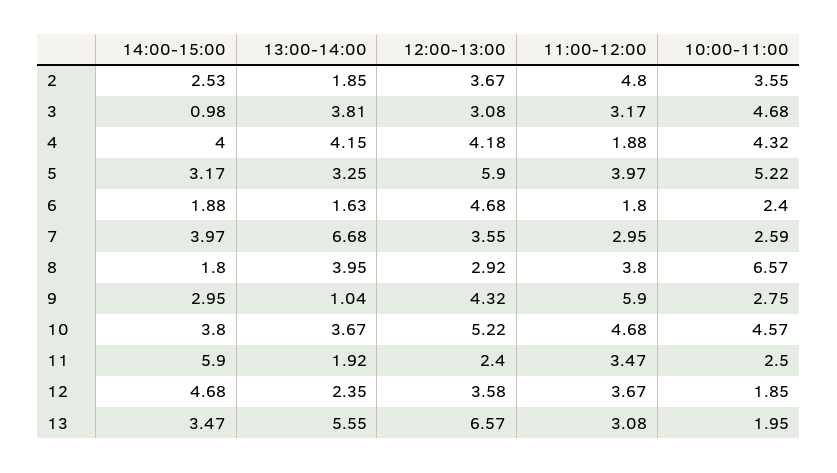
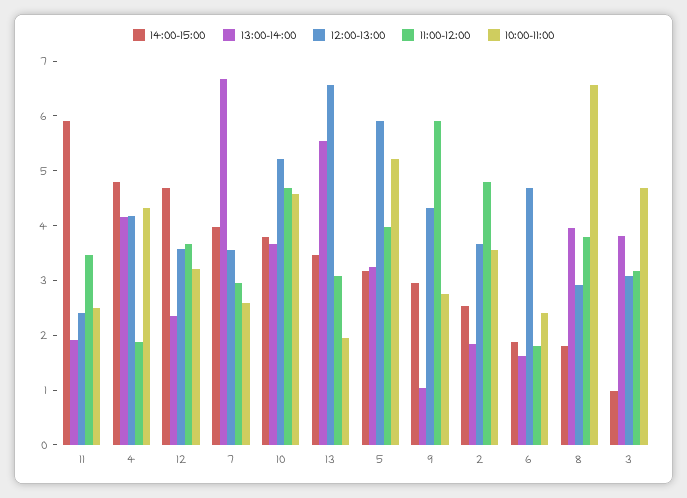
  {
    "14:00-15:00": {
      "2": 2.53,
      "3": 0.98,
-     "4": 4,
+     "4": 4.8,
      "5": 3.17,
      "6": 1.88,
      "7": 3.97,
      "8": 1.8,
      "9": 2.95,
      "10": 3.8,
      "11": 5.9,
      "12": 4.68,
      "13": 3.47
    },
    "13:00-14:00": {
      "2": 1.85,
      "3": 3.81,
      "4": 4.15,
      "5": 3.25,
      "6": 1.63,
      "7": 6.68,
      "8": 3.95,
      "9": 1.04,
      "10": 3.67,
      "11": 1.92,
      "12": 2.35,
      "13": 5.55
    },
    "12:00-13:00": {
      "2": 3.67,
      "3": 3.08,
      "4": 4.18,
      "5": 5.9,
      "6": 4.68,
      "7": 3.55,
      "8": 2.92,
      "9": 4.32,
      "10": 5.22,
      "11": 2.4,
      "12": 3.58,
      "13": 6.57
    },
    "11:00-12:00": {
      "2": 4.8,
      "3": 3.17,
      "4": 1.88,
      "5": 3.97,
      "6": 1.8,
      "7": 2.95,
      "8": 3.8,
      "9": 5.9,
      "10": 4.68,
      "11": 3.47,
      "12": 3.67,
      "13": 3.08
    },
    "10:00-11:00": {
      "2": 3.55,
      "3": 4.68,
      "4": 4.32,
      "5": 5.22,
      "6": 2.4,
      "7": 2.59,
      "8": 6.57,
      "9": 2.75,
      "10": 4.57,
      "11": 2.5,
-     "12": 1.85,
+     "12": 3.2,
      "13": 1.95
    }
  }

